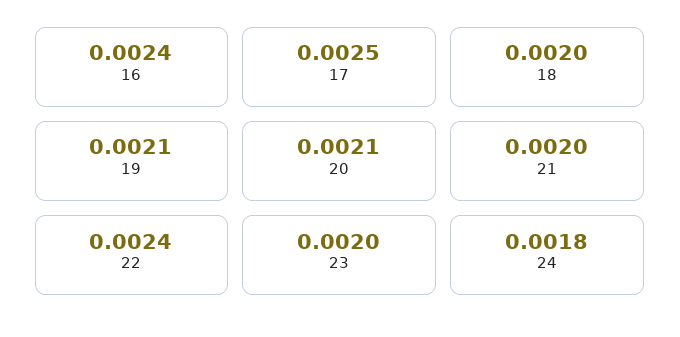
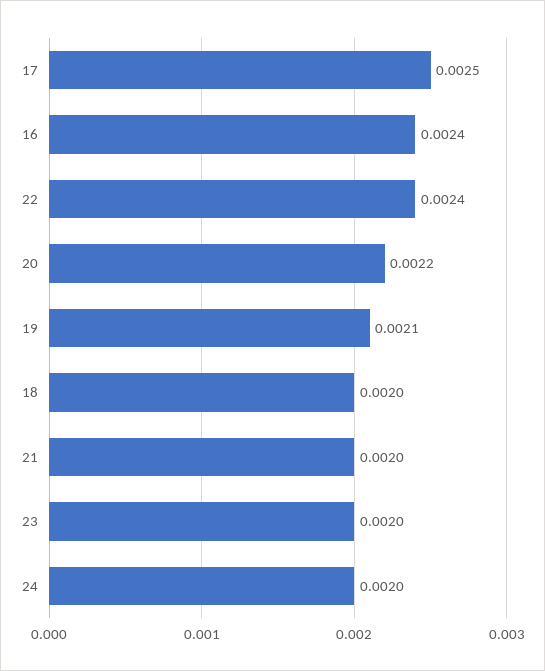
  {
    "16": 0.0024,
    "17": 0.0025,
    "18": 0.002,
    "19": 0.0021,
-   "20": 0.0021,
+   "20": 0.0022,
    "21": 0.002,
    "22": 0.0024,
    "23": 0.002,
-   "24": 0.0018
+   "24": 0.002
  }

